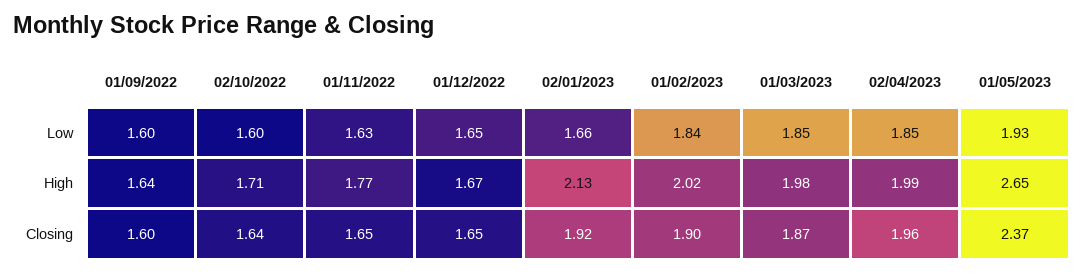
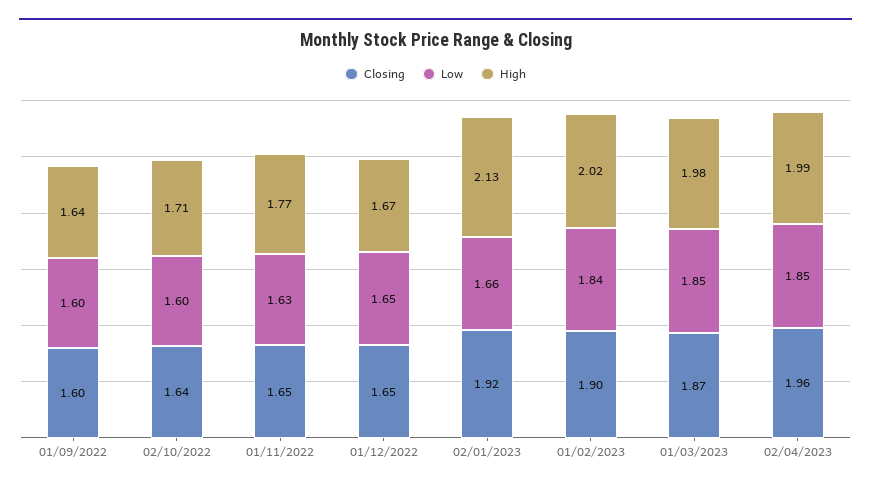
  {
    "Low": {
      "01/09/2022": 1.6,
      "02/10/2022": 1.6,
      "01/11/2022": 1.63,
      "01/12/2022": 1.65,
      "02/01/2023": 1.66,
      "01/02/2023": 1.84,
      "01/03/2023": 1.85,
-     "02/04/2023": 1.85,
+     "02/04/2023": 1.85
-     "01/05/2023": 1.93
    },
    "High": {
      "01/09/2022": 1.64,
      "02/10/2022": 1.71,
      "01/11/2022": 1.77,
      "01/12/2022": 1.67,
      "02/01/2023": 2.13,
      "01/02/2023": 2.02,
      "01/03/2023": 1.98,
-     "02/04/2023": 1.99,
+     "02/04/2023": 1.99
-     "01/05/2023": 2.65
    },
    "Closing": {
      "01/09/2022": 1.6,
      "02/10/2022": 1.64,
      "01/11/2022": 1.65,
      "01/12/2022": 1.65,
      "02/01/2023": 1.92,
      "01/02/2023": 1.9,
      "01/03/2023": 1.87,
-     "02/04/2023": 1.96,
+     "02/04/2023": 1.96
-     "01/05/2023": 2.37
    }
  }

